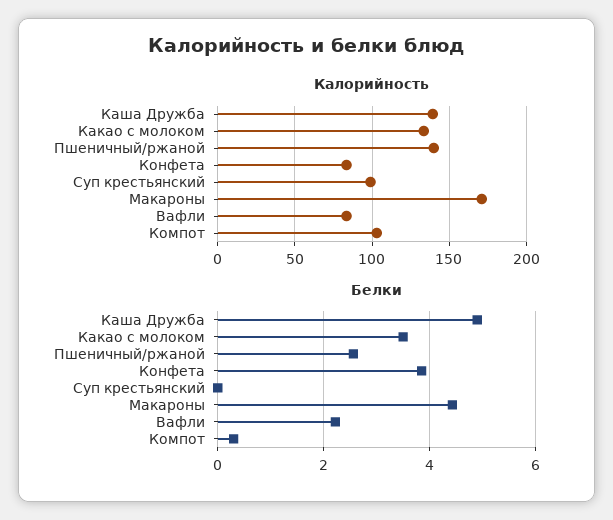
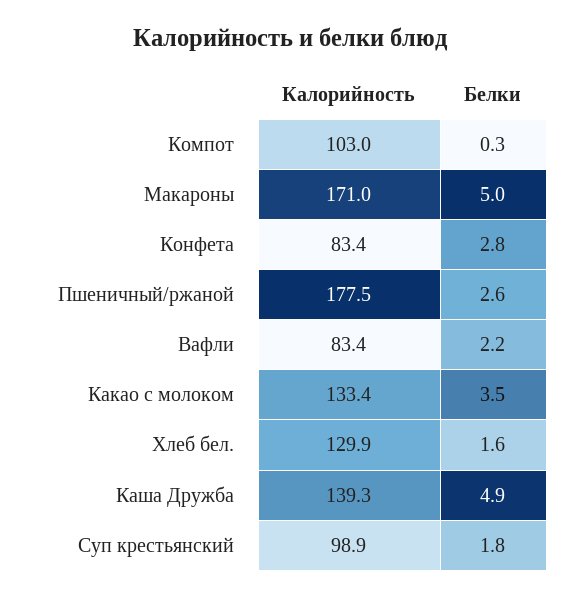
  {
    "Калорийность": {
      "Каша Дружба": 139.3,
      "Какао с молоком": 133.4,
-     "Пшеничный/ржаной": 140,
+     "Пшеничный/ржаной": 177.5,
      "Конфета": 83.4,
      "Суп крестьянский": 98.9,
      "Макароны": 171,
      "Вафли": 83.4,
-     "Компот": 103
+     "Компот": 103,
+     "Хлеб бел.": 129.9
    },
    "Белки": {
      "Каша Дружба": 4.9,
      "Какао с молоком": 3.5,
      "Пшеничный/ржаной": 2.6,
-     "Конфета": 3.8,
+     "Конфета": 2.8,
-     "Суп крестьянский": 0,
+     "Суп крестьянский": 1.8,
-     "Макароны": 4.4,
+     "Макароны": 5,
      "Вафли": 2.2,
-     "Компот": 0.3
+     "Компот": 0.3,
+     "Хлеб бел.": 1.6
    }
  }

